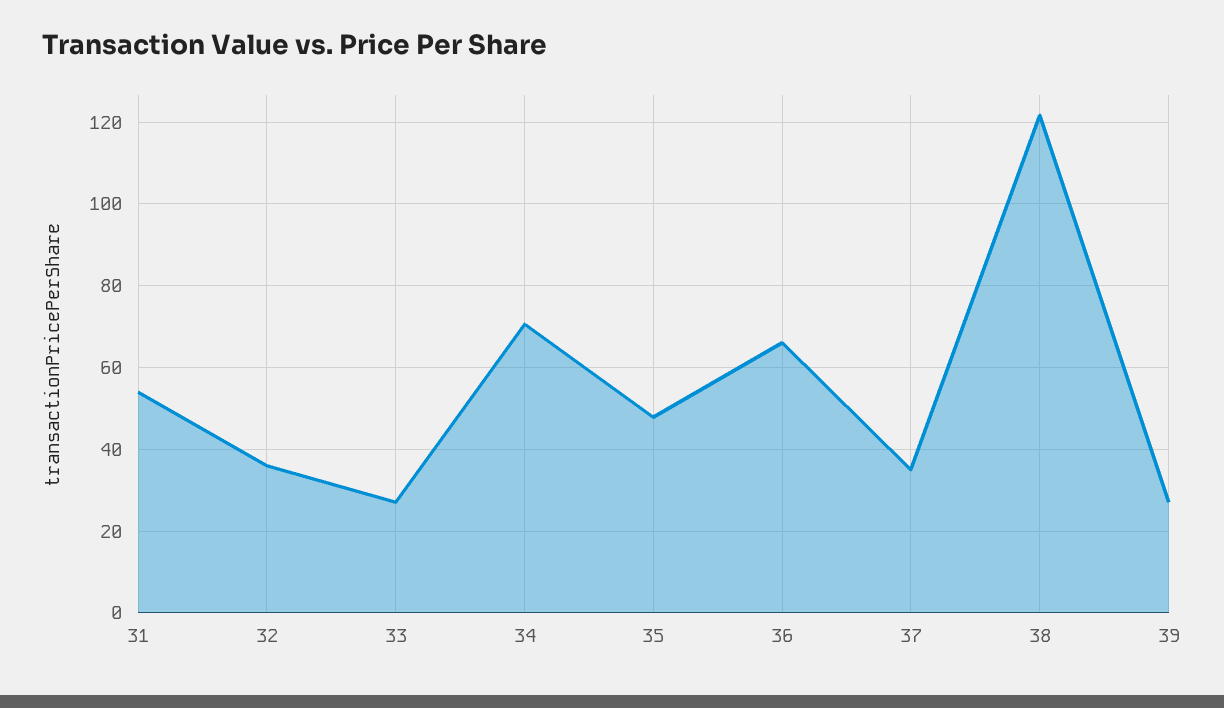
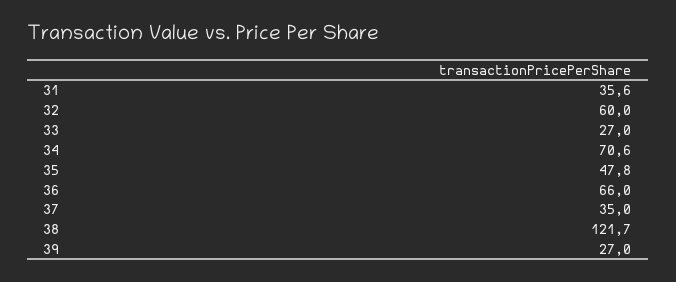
  {
-   "31": 54,
+   "31": 35.6,
-   "32": 36,
+   "32": 60,
    "33": 27,
    "34": 70.6,
    "35": 47.8,
    "36": 66,
    "37": 35,
    "38": 121.7,
    "39": 27
  }

